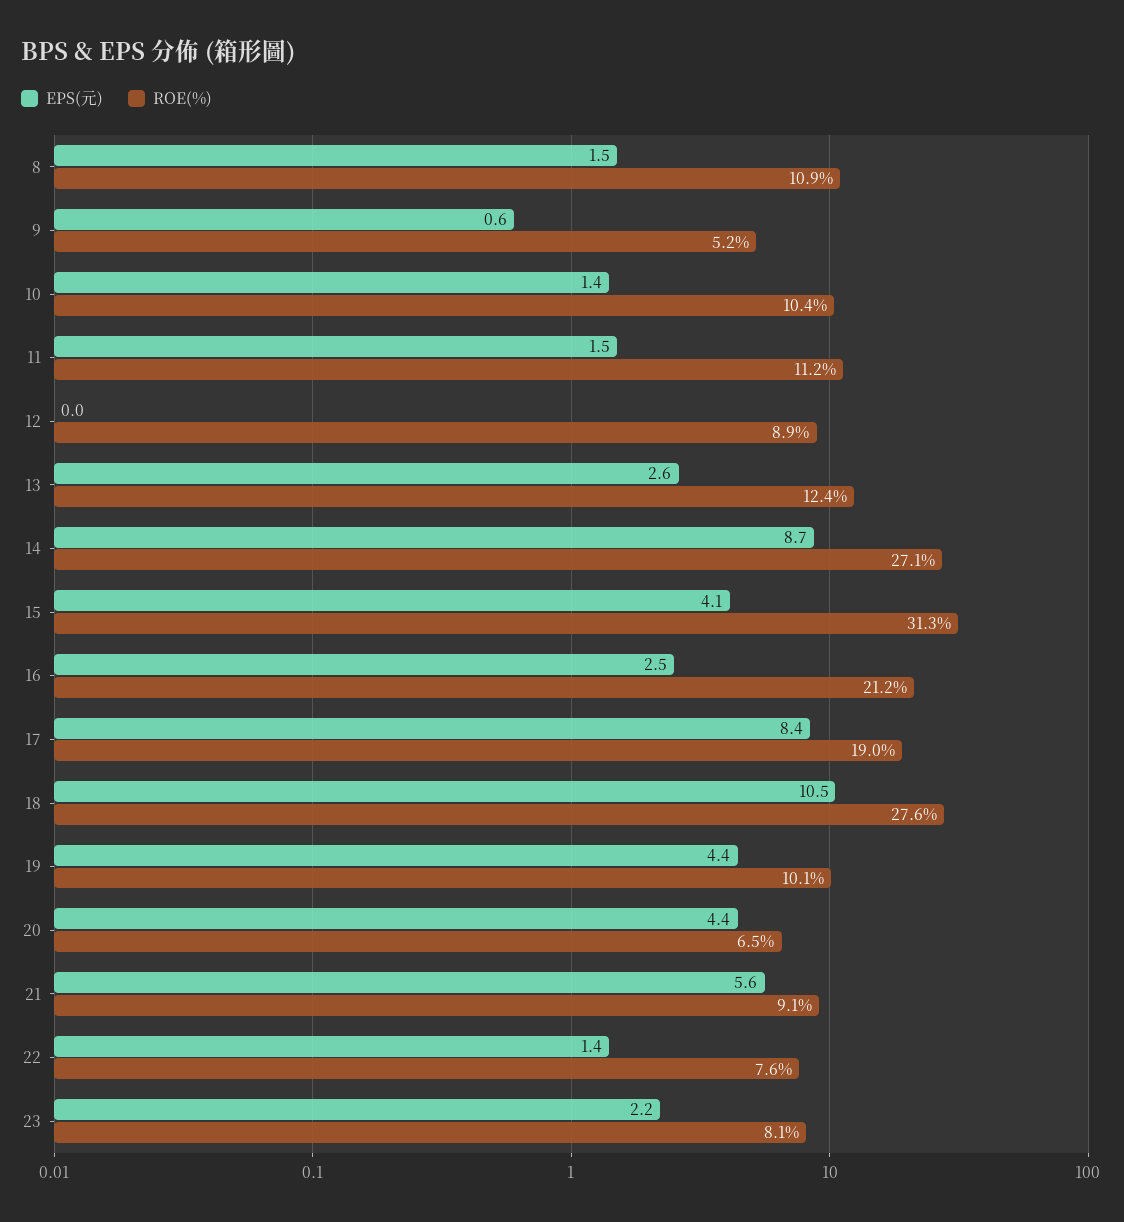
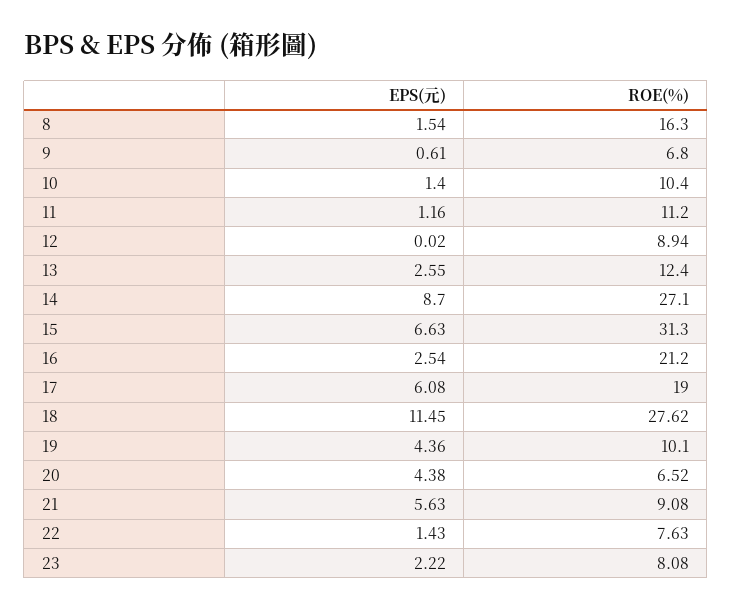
  {
    "EPS(元)": {
      "8": 1.54,
      "9": 0.61,
      "10": 1.4,
-     "11": 1.5,
+     "11": 1.16,
      "12": 0.02,
      "13": 2.55,
      "14": 8.7,
-     "15": 4.1,
+     "15": 6.63,
      "16": 2.54,
-     "17": 8.4,
+     "17": 6.08,
-     "18": 10.5,
+     "18": 11.45,
      "19": 4.36,
      "20": 4.38,
      "21": 5.63,
      "22": 1.43,
      "23": 2.22
    },
    "ROE(%)": {
-     "8": 10.9,
+     "8": 16.3,
-     "9": 5.2,
+     "9": 6.8,
      "10": 10.4,
      "11": 11.2,
      "12": 8.94,
      "13": 12.4,
      "14": 27.1,
      "15": 31.3,
      "16": 21.2,
      "17": 19,
      "18": 27.62,
      "19": 10.1,
      "20": 6.52,
      "21": 9.08,
      "22": 7.63,
      "23": 8.08
    }
  }

